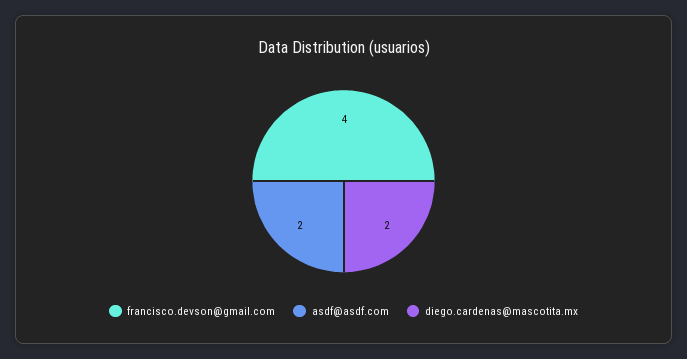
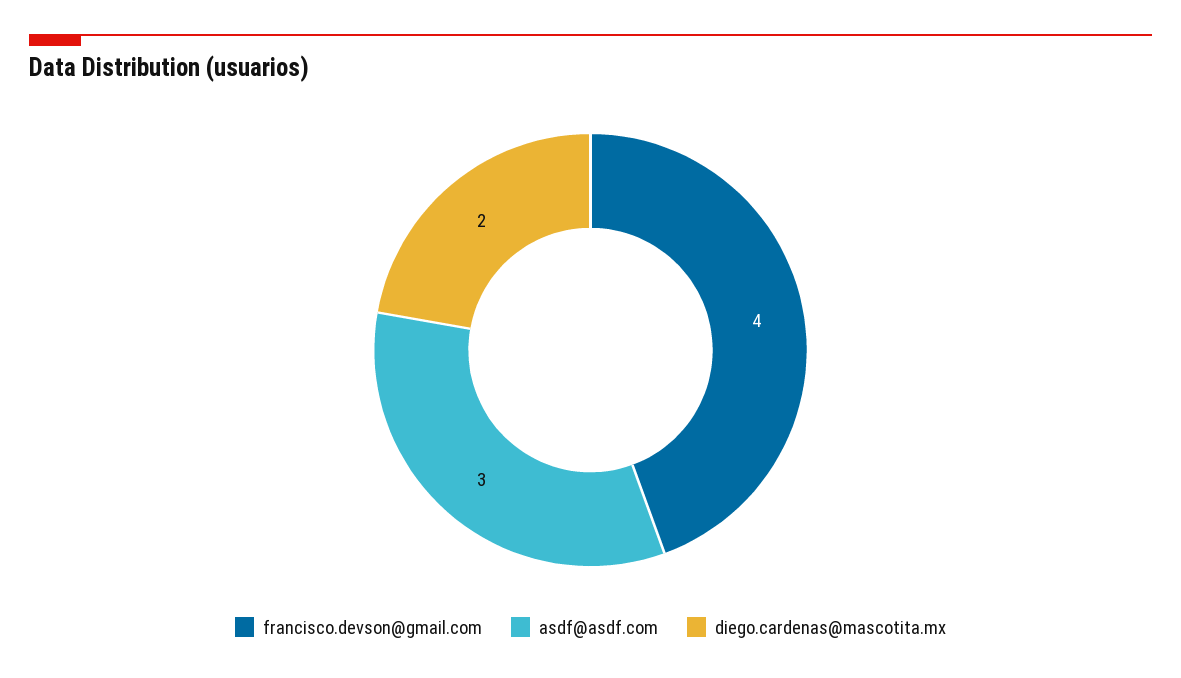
  {
    "francisco.devson@gmail.com": 4,
-   "asdf@asdf.com": 2,
+   "asdf@asdf.com": 3,
    "diego.cardenas@mascotita.mx": 2
  }

